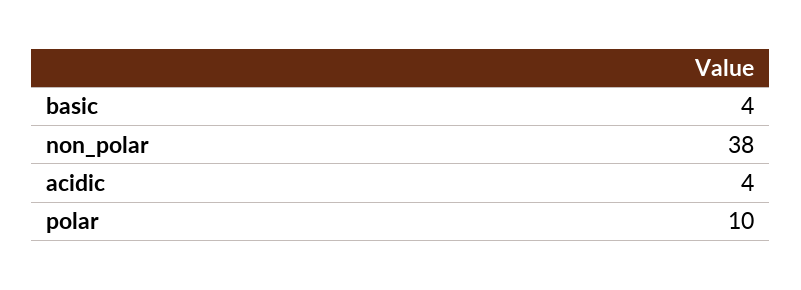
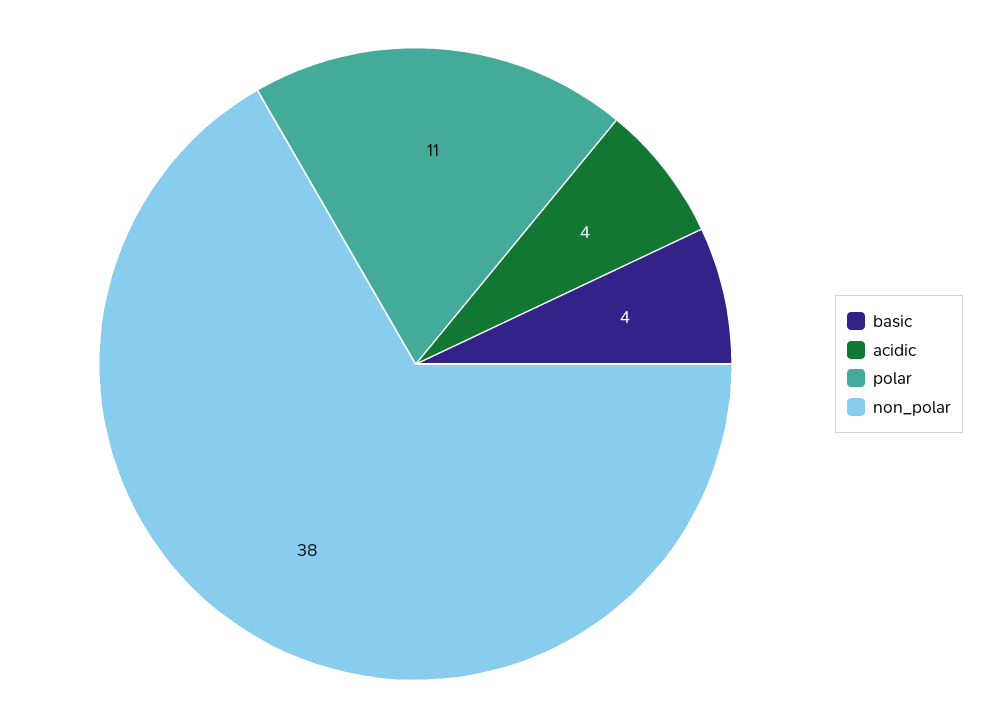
  {
    "basic": 4,
    "non_polar": 38,
    "acidic": 4,
-   "polar": 10
+   "polar": 11
  }

